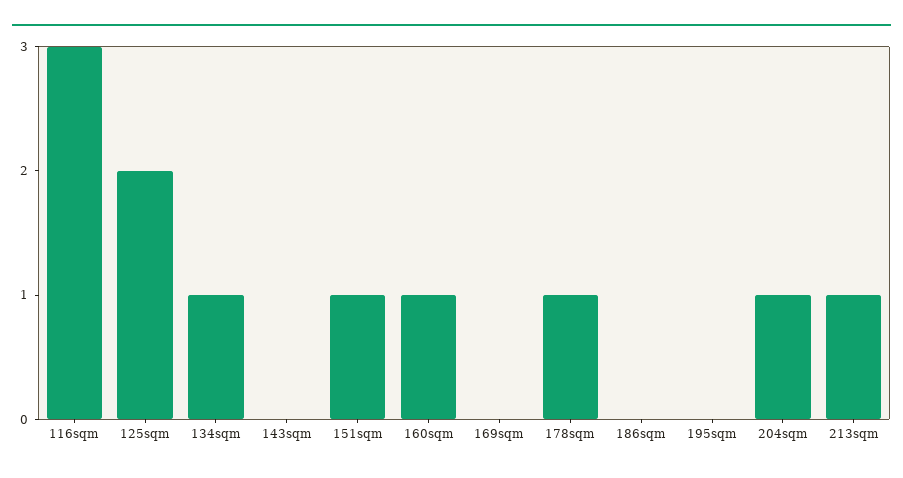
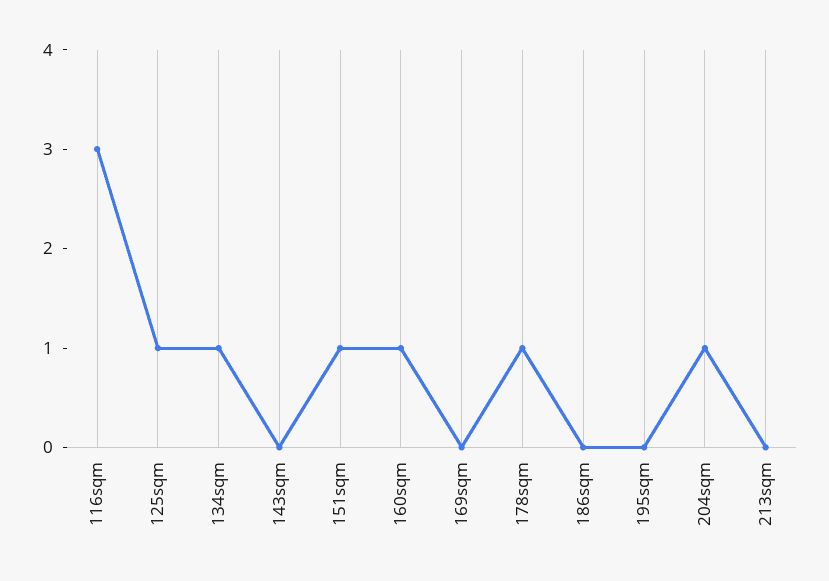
  {
    "116sqm": 3,
-   "125sqm": 2,
+   "125sqm": 1,
    "134sqm": 1,
    "143sqm": 0,
    "151sqm": 1,
    "160sqm": 1,
    "169sqm": 0,
    "178sqm": 1,
    "186sqm": 0,
    "195sqm": 0,
    "204sqm": 1,
-   "213sqm": 1
+   "213sqm": 0
  }

